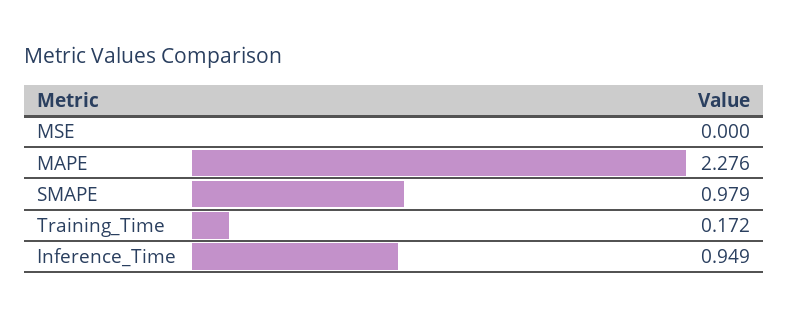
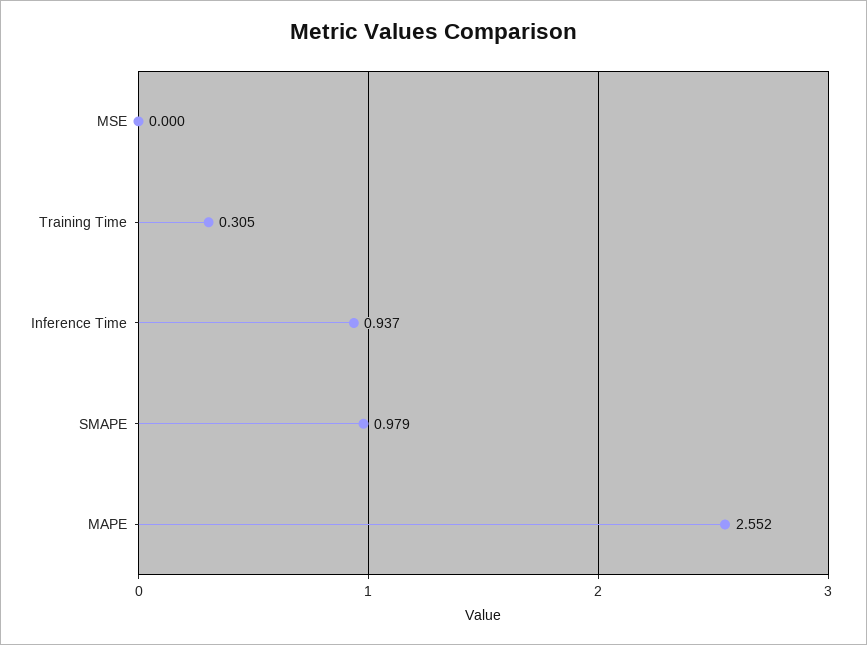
  {
    "MSE": 0,
-   "MAPE": 2.276,
+   "MAPE": 2.552,
    "SMAPE": 0.979,
-   "Training_Time": 0.172,
+   "Training_Time": 0.305,
-   "Inference_Time": 0.949
+   "Inference_Time": 0.937
  }

